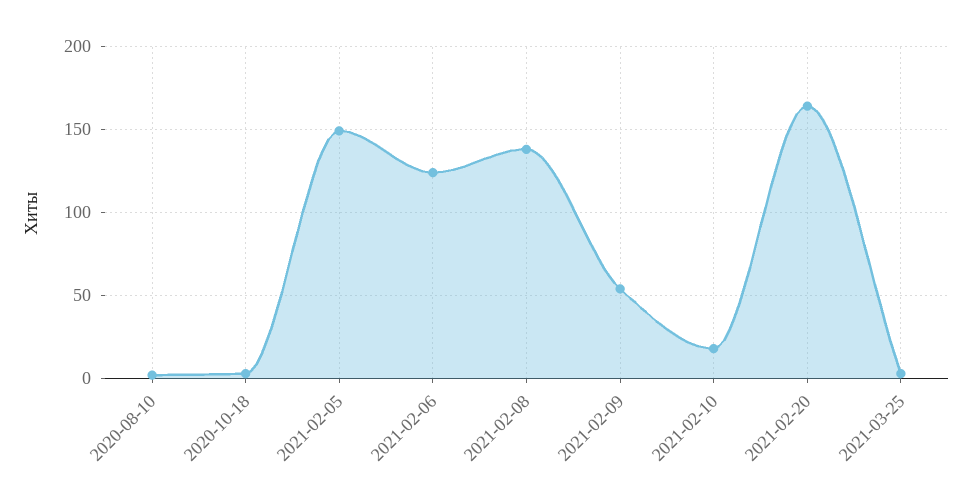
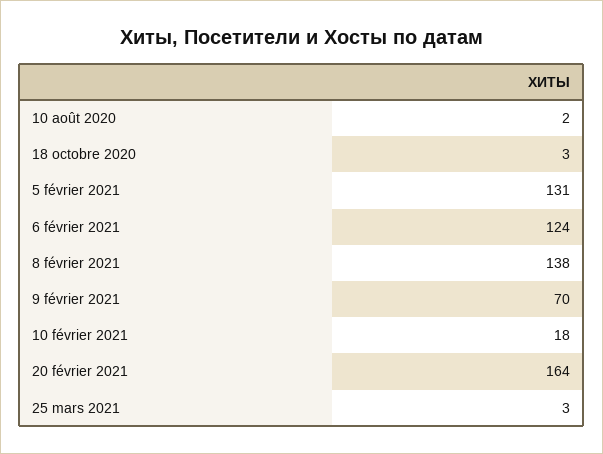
  {
    "2020-08-10": 2,
    "2020-10-18": 3,
-   "2021-02-05": 150,
+   "2021-02-05": 131,
    "2021-02-06": 124,
    "2021-02-08": 138,
-   "2021-02-09": 55,
+   "2021-02-09": 70,
    "2021-02-10": 18,
    "2021-02-20": 164,
    "2021-03-25": 3
  }

